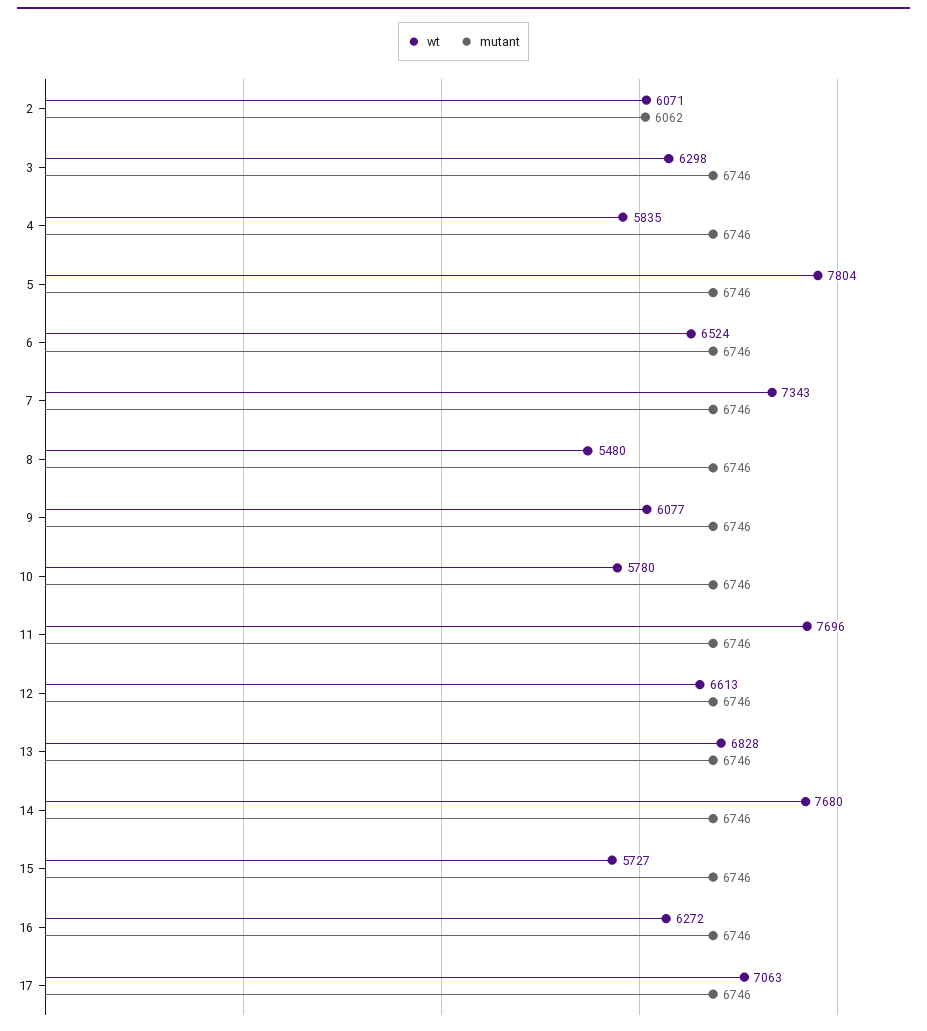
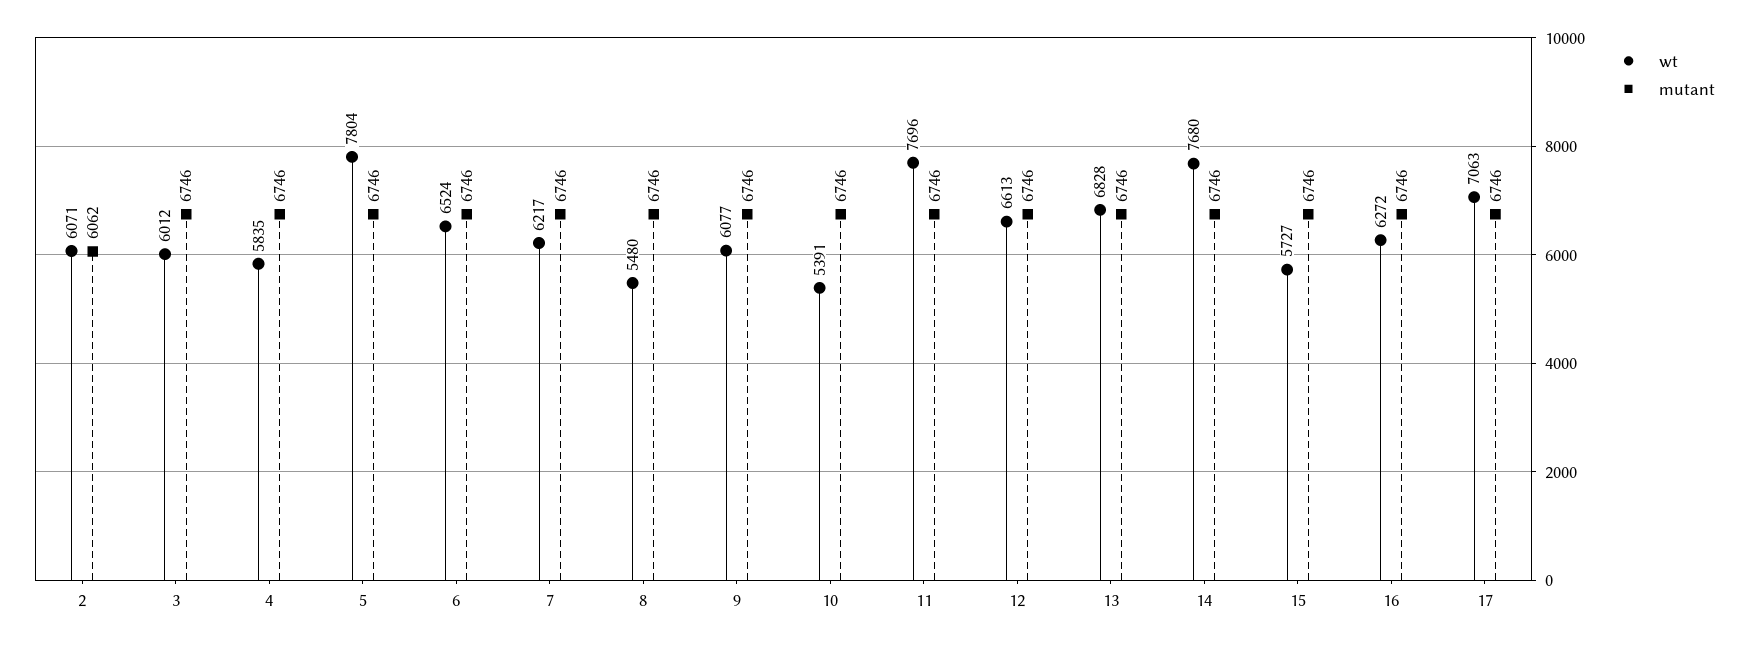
  {
    "wt": {
      "2": 6071,
-     "3": 6298,
+     "3": 6012,
      "4": 5835,
      "5": 7804,
      "6": 6524,
-     "7": 7343,
+     "7": 6217,
      "8": 5480,
      "9": 6077,
-     "10": 5780,
+     "10": 5391,
      "11": 7696,
      "12": 6613,
      "13": 6828,
      "14": 7680,
      "15": 5727,
      "16": 6272,
      "17": 7063
    },
    "mutant": {
      "2": 6062,
      "3": 6746,
      "4": 6746,
      "5": 6746,
      "6": 6746,
      "7": 6746,
      "8": 6746,
      "9": 6746,
      "10": 6746,
      "11": 6746,
      "12": 6746,
      "13": 6746,
      "14": 6746,
      "15": 6746,
      "16": 6746,
      "17": 6746
    }
  }

